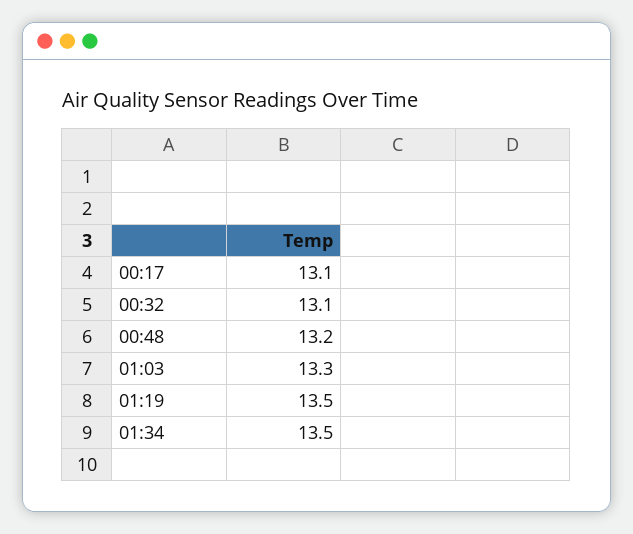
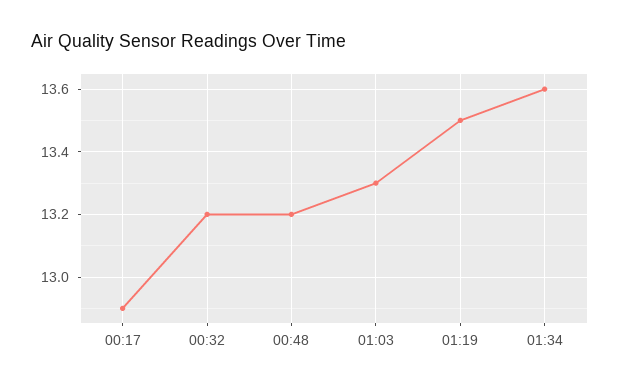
  {
-   "00:17": 13.1,
+   "00:17": 12.9,
-   "00:32": 13.1,
+   "00:32": 13.2,
    "00:48": 13.2,
    "01:03": 13.3,
    "01:19": 13.5,
-   "01:34": 13.5
+   "01:34": 13.6
  }

